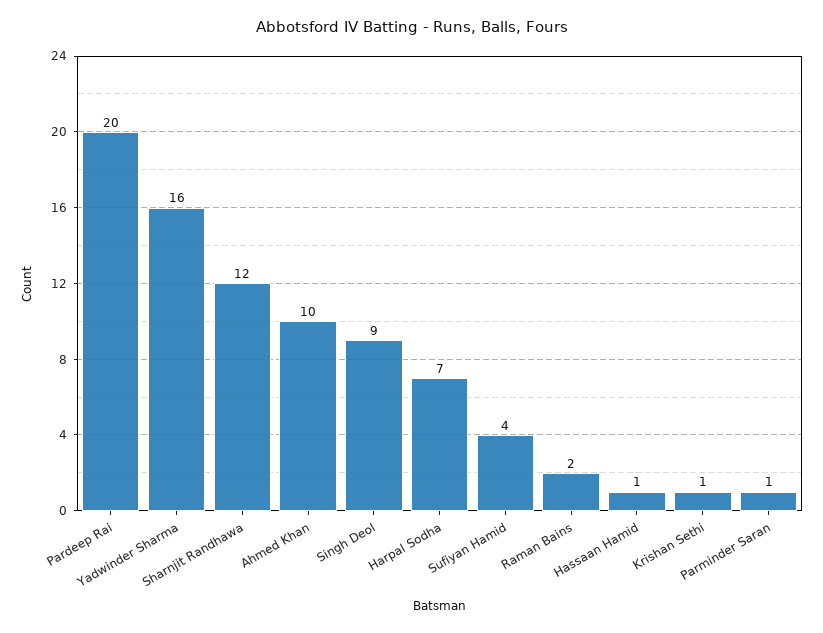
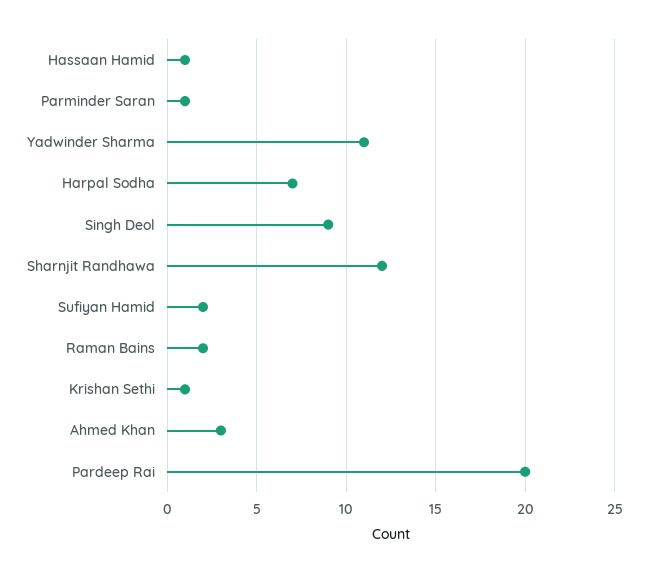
  {
    "Pardeep Rai": 20,
-   "Yadwinder Sharma": 16,
+   "Yadwinder Sharma": 11,
    "Sharnjit Randhawa": 12,
-   "Ahmed Khan": 10,
+   "Ahmed Khan": 3,
    "Singh Deol": 9,
    "Harpal Sodha": 7,
-   "Sufiyan Hamid": 4,
+   "Sufiyan Hamid": 2,
    "Raman Bains": 2,
    "Hassaan Hamid": 1,
    "Krishan Sethi": 1,
    "Parminder Saran": 1
  }

